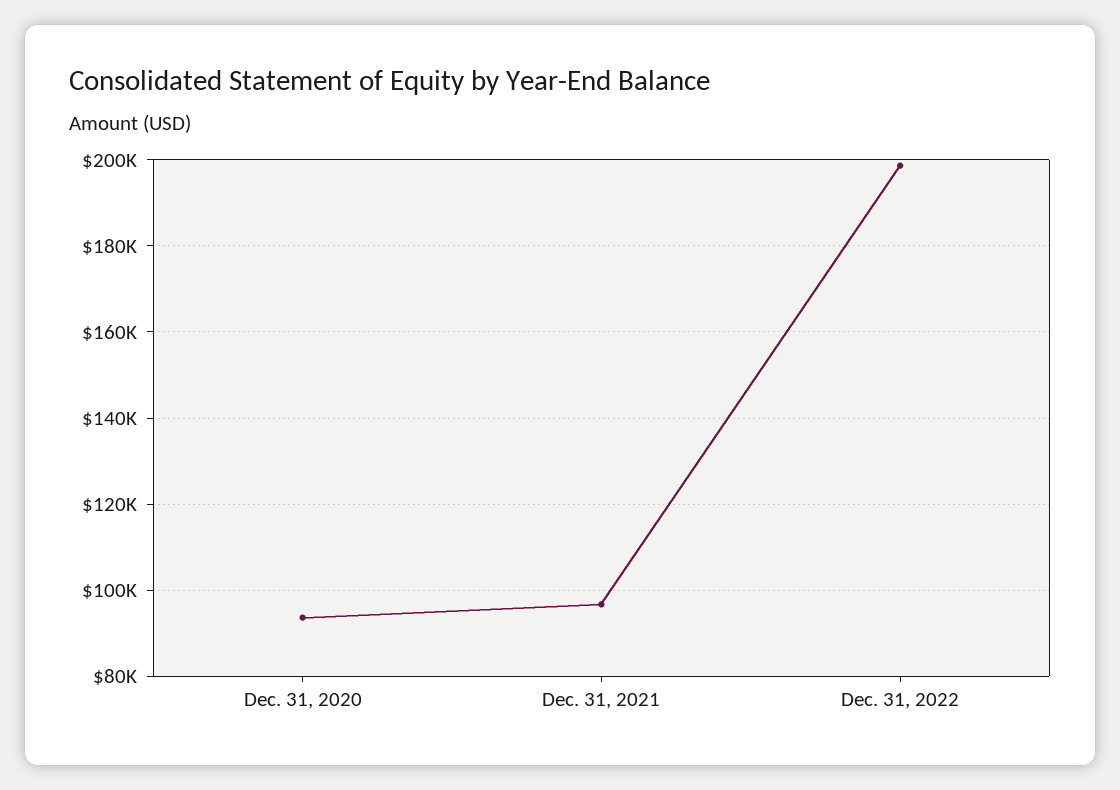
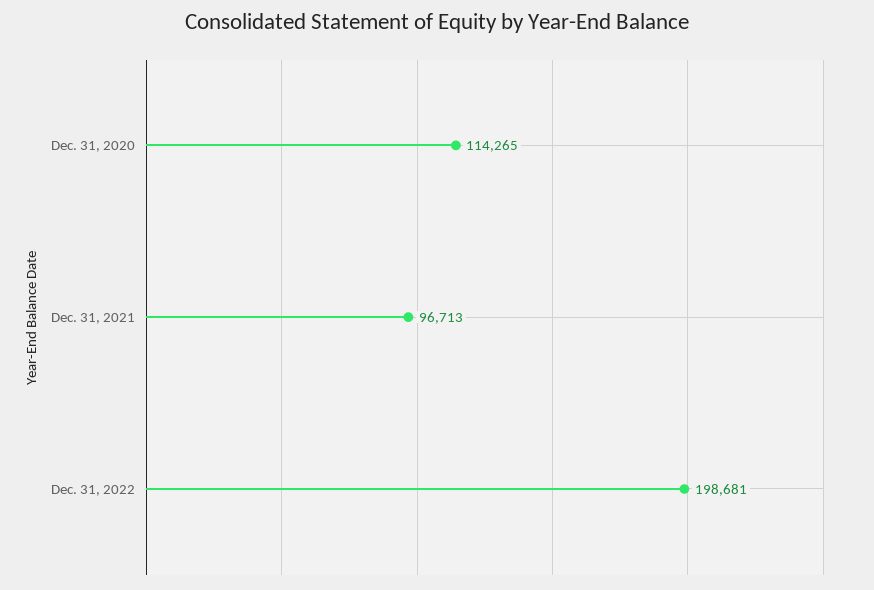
  {
-   "Dec. 31, 2020": 94000,
+   "Dec. 31, 2020": 114265,
    "Dec. 31, 2021": 96713,
    "Dec. 31, 2022": 198681
  }

